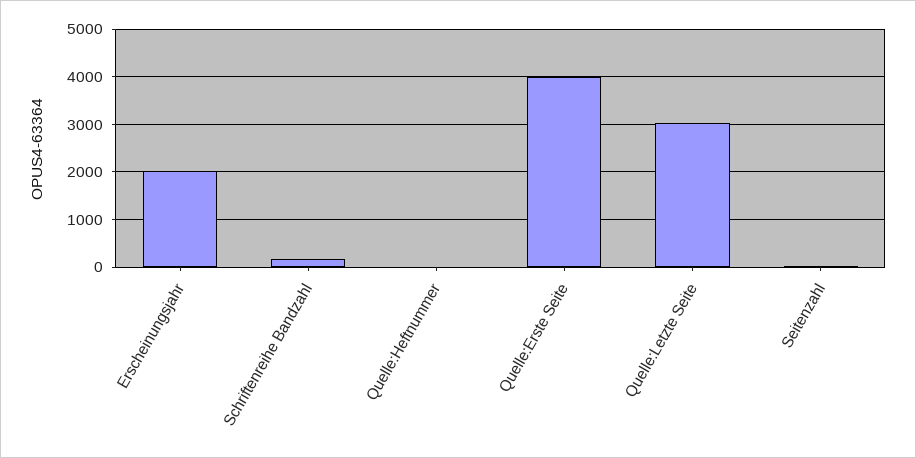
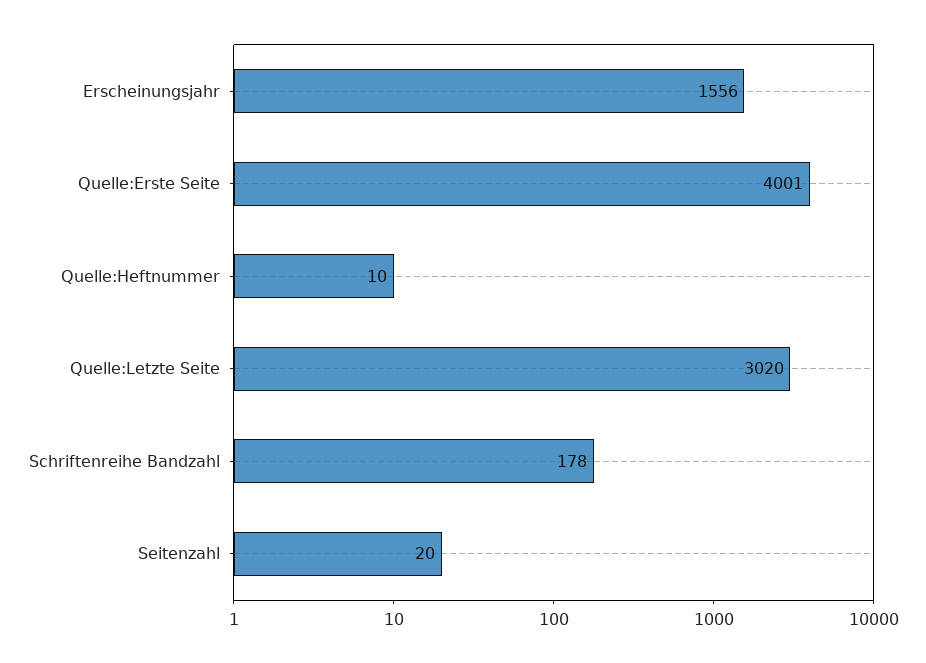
  {
-   "Erscheinungsjahr": 2000,
+   "Erscheinungsjahr": 1556,
    "Schriftenreihe Bandzahl": 178,
    "Quelle:Heftnummer": 10,
    "Quelle:Erste Seite": 4001,
    "Quelle:Letzte Seite": 3020,
    "Seitenzahl": 20
  }

